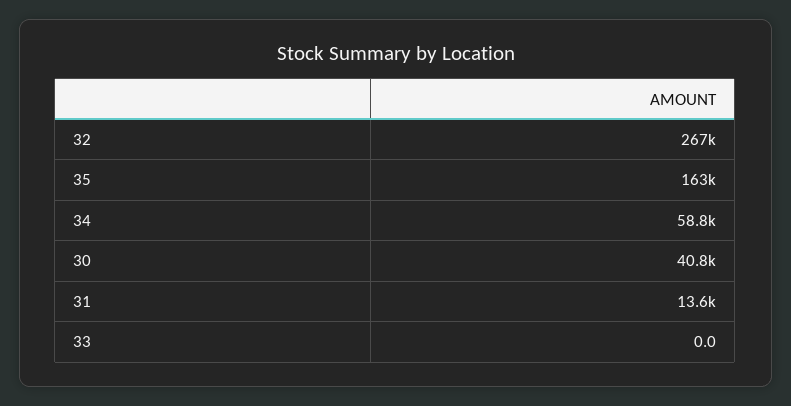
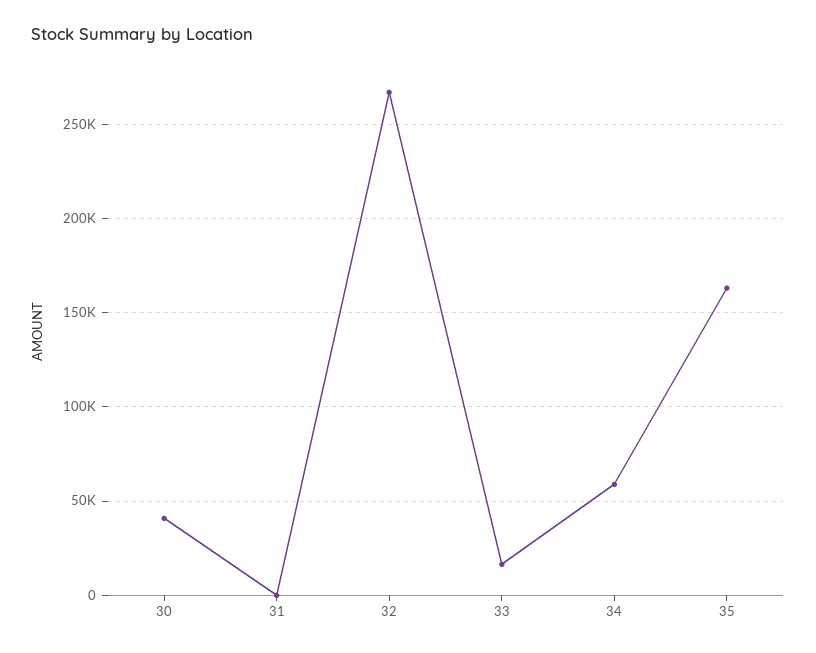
  {
    "32": 267000,
    "35": 163000,
    "34": 58800,
    "30": 40800,
-   "31": 13600,
+   "31": 0,
-   "33": 0
+   "33": 15000
  }

